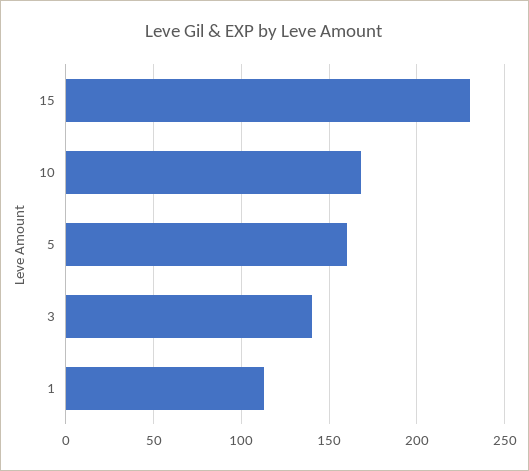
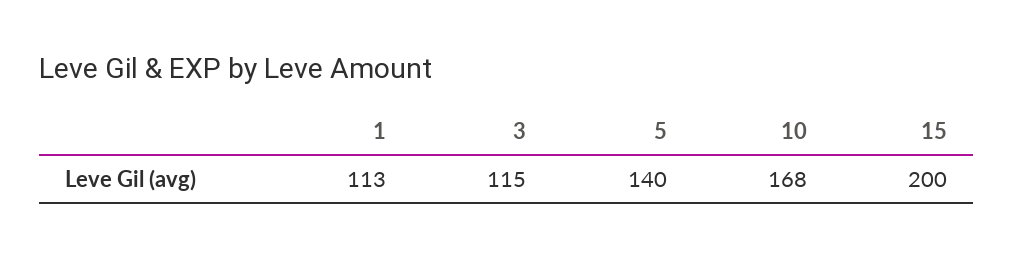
  {
-   "15": 230,
+   "15": 200,
    "10": 168,
-   "5": 160,
+   "5": 140,
-   "3": 140,
+   "3": 115,
    "1": 113
  }

